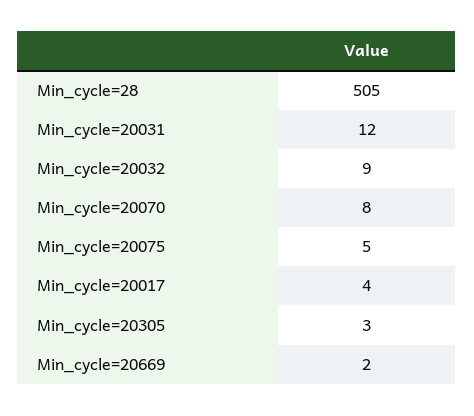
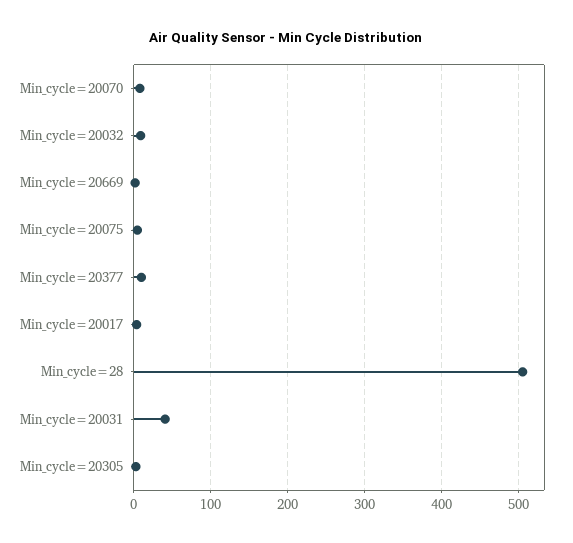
  {
    "Min_cycle=28": 505,
-   "Min_cycle=20031": 12,
+   "Min_cycle=20031": 40,
    "Min_cycle=20032": 9,
    "Min_cycle=20070": 8,
    "Min_cycle=20075": 5,
    "Min_cycle=20017": 4,
    "Min_cycle=20305": 3,
-   "Min_cycle=20669": 2
+   "Min_cycle=20669": 2,
+   "Min_cycle=20377": 10
  }

